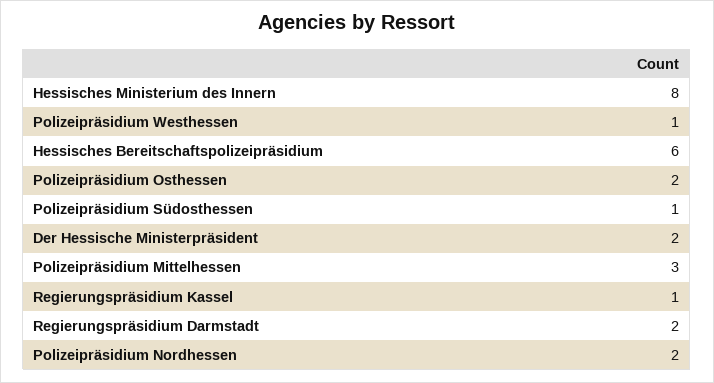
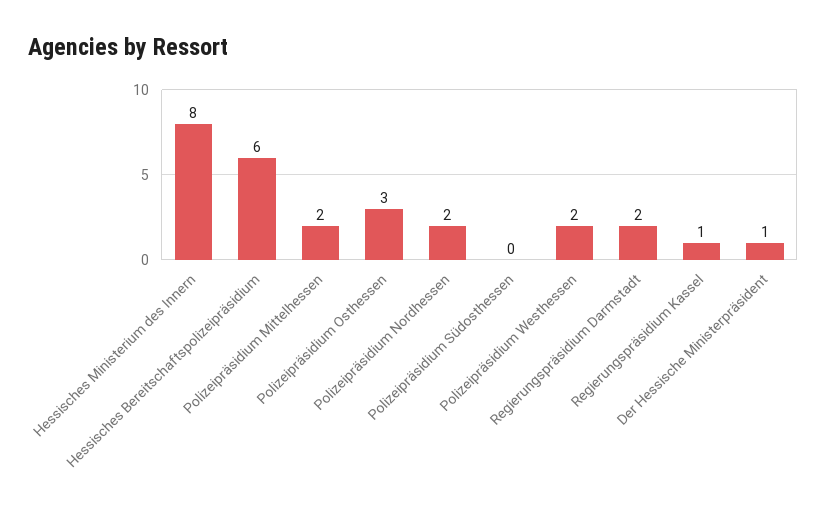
  {
    "Hessisches Ministerium des Innern": 8,
-   "Polizeipräsidium Westhessen": 1,
+   "Polizeipräsidium Westhessen": 2,
    "Hessisches Bereitschaftspolizeipräsidium": 6,
-   "Polizeipräsidium Osthessen": 2,
+   "Polizeipräsidium Osthessen": 3,
-   "Polizeipräsidium Südosthessen": 1,
+   "Polizeipräsidium Südosthessen": 0,
-   "Der Hessische Ministerpräsident": 2,
+   "Der Hessische Ministerpräsident": 1,
-   "Polizeipräsidium Mittelhessen": 3,
+   "Polizeipräsidium Mittelhessen": 2,
    "Regierungspräsidium Kassel": 1,
    "Regierungspräsidium Darmstadt": 2,
    "Polizeipräsidium Nordhessen": 2
  }

